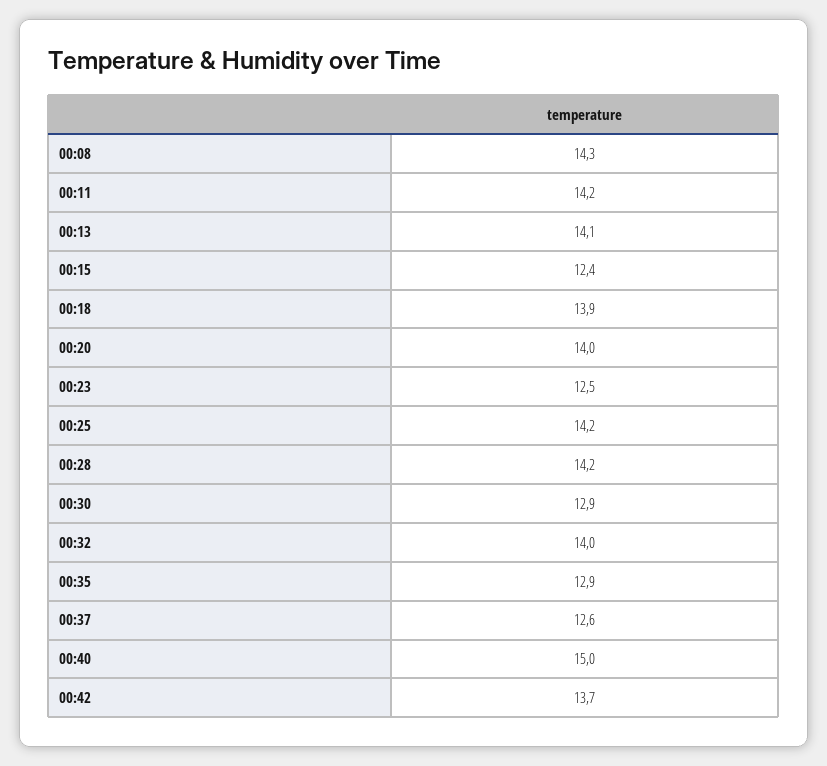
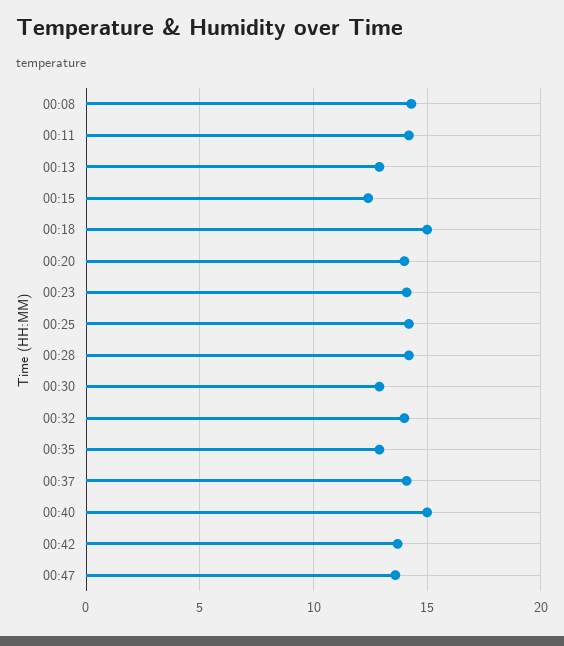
  {
    "00:08": 14.3,
    "00:11": 14.2,
-   "00:13": 14.1,
+   "00:13": 13,
    "00:15": 12.4,
-   "00:18": 13.9,
+   "00:18": 15,
    "00:20": 14,
-   "00:23": 12.5,
+   "00:23": 14,
    "00:25": 14.2,
    "00:28": 14.2,
    "00:30": 12.9,
    "00:32": 14,
    "00:35": 12.9,
-   "00:37": 12.6,
+   "00:37": 14,
    "00:40": 15,
-   "00:42": 13.7
+   "00:42": 13.7,
+   "00:47": 13.5
  }

